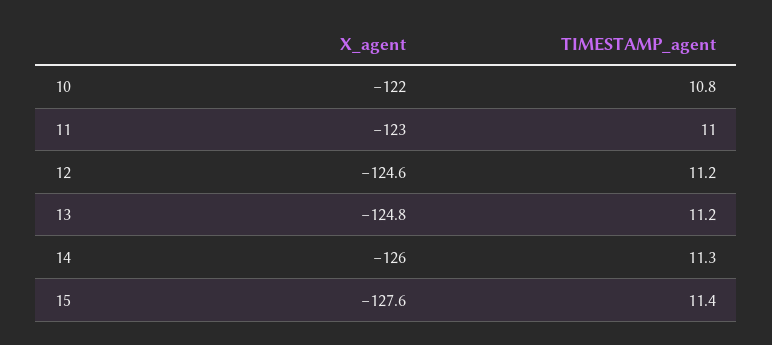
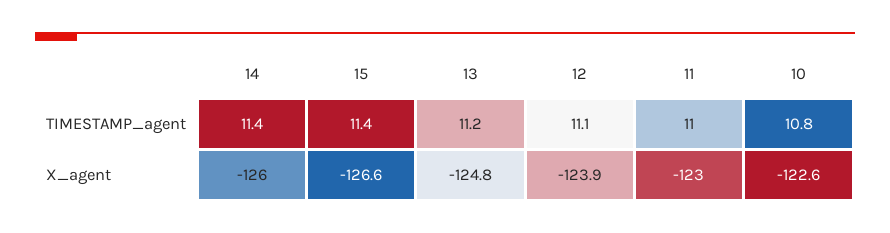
  {
    "X_agent": {
-     "10": -122,
+     "10": -122.6,
      "11": -123,
-     "12": -124.6,
+     "12": -123.9,
      "13": -124.8,
      "14": -126,
-     "15": -127.6
+     "15": -126.6
    },
    "TIMESTAMP_agent": {
      "10": 10.8,
      "11": 11,
-     "12": 11.2,
+     "12": 11.1,
      "13": 11.2,
-     "14": 11.3,
+     "14": 11.4,
      "15": 11.4
    }
  }

